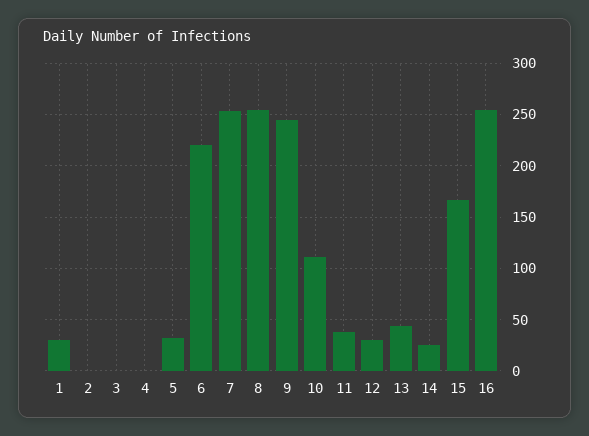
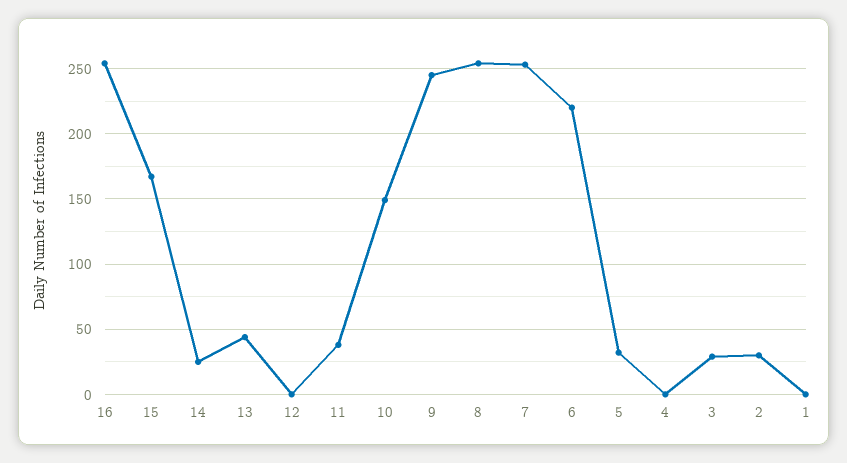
  {
-   "1": 30,
+   "1": 0,
-   "2": 0,
+   "2": 30,
-   "3": 0,
+   "3": 30,
    "4": 0,
    "5": 30,
    "6": 220,
    "7": 255,
    "8": 255,
    "9": 245,
-   "10": 110,
+   "10": 150,
    "11": 40,
-   "12": 30,
+   "12": 0,
    "13": 45,
    "14": 25,
    "15": 165,
    "16": 255
  }

